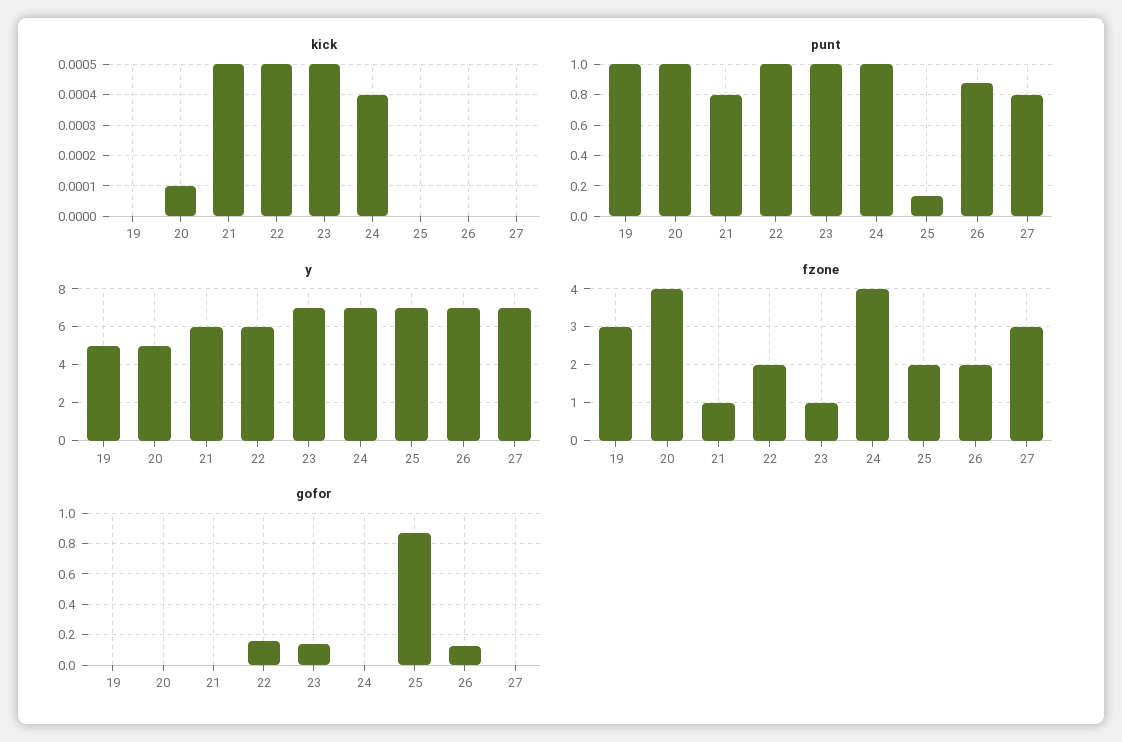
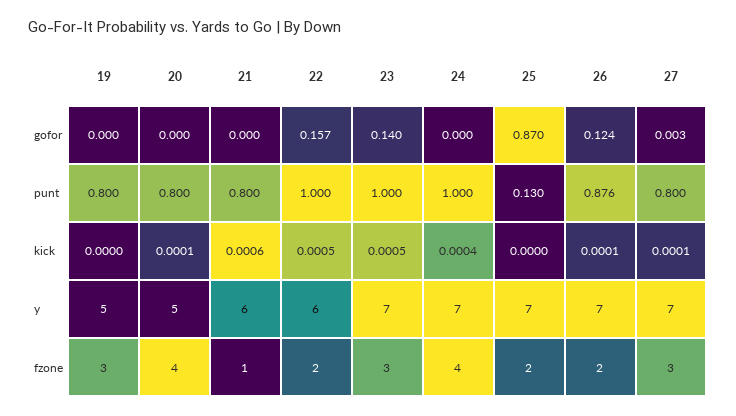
  {
    "kick": {
      "19": 0,
      "20": 0.0001,
-     "21": 0.0005,
+     "21": 0.0006,
      "22": 0.0005,
      "23": 0.0005,
      "24": 0.0004,
      "25": 0,
-     "26": 0,
+     "26": 0.0001,
-     "27": 0
+     "27": 0.0001
    },
    "punt": {
-     "19": 1,
+     "19": 0.8,
-     "20": 1,
+     "20": 0.8,
      "21": 0.8,
      "22": 1,
      "23": 1,
      "24": 1,
      "25": 0.13,
      "26": 0.876,
      "27": 0.8
    },
    "y": {
      "19": 5,
      "20": 5,
      "21": 6,
      "22": 6,
      "23": 7,
      "24": 7,
      "25": 7,
      "26": 7,
      "27": 7
    },
    "fzone": {
      "19": 3,
      "20": 4,
      "21": 1,
      "22": 2,
-     "23": 1,
+     "23": 3,
      "24": 4,
      "25": 2,
      "26": 2,
      "27": 3
    },
    "gofor": {
      "19": 0,
      "20": 0,
      "21": 0,
      "22": 0.157,
      "23": 0.14,
      "24": 0,
      "25": 0.87,
      "26": 0.124,
      "27": 0.003
    }
  }

